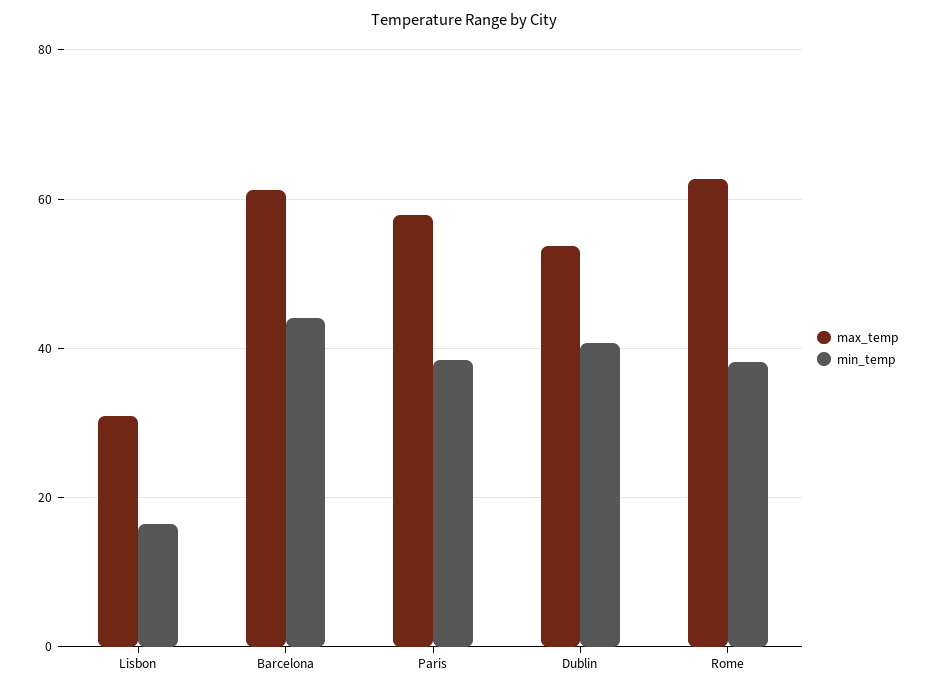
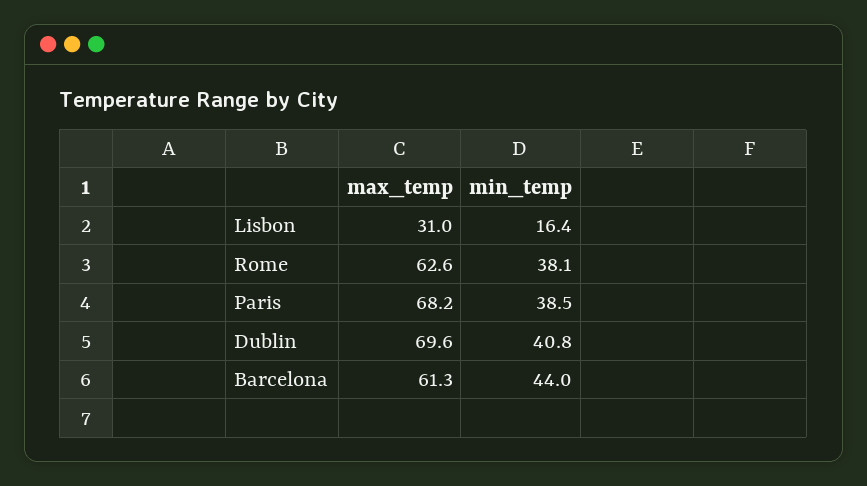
  {
    "max_temp": {
      "Lisbon": 31,
      "Barcelona": 61.3,
-     "Paris": 58,
+     "Paris": 68.2,
-     "Dublin": 54,
+     "Dublin": 69.6,
      "Rome": 62.6
    },
    "min_temp": {
      "Lisbon": 16.4,
      "Barcelona": 44,
      "Paris": 38.5,
      "Dublin": 40.8,
      "Rome": 38.1
    }
  }

